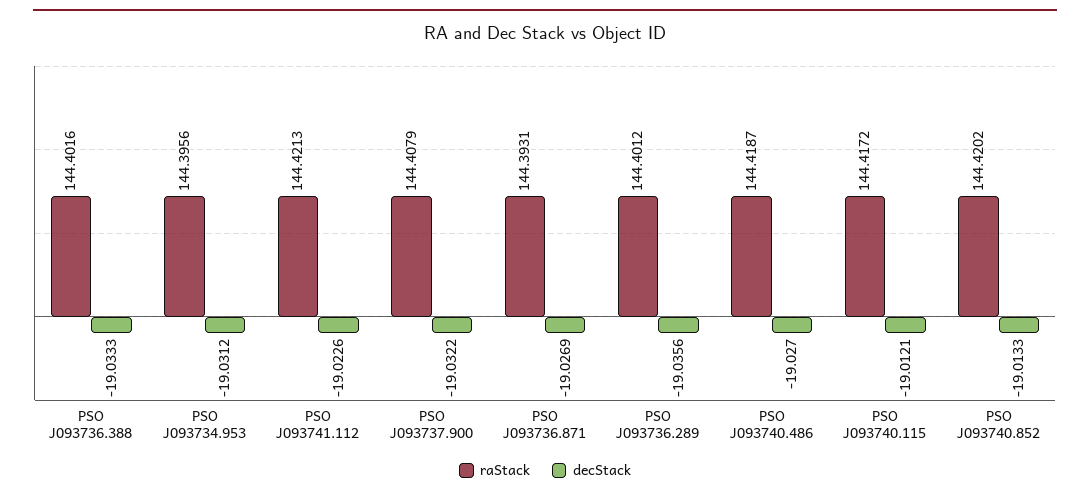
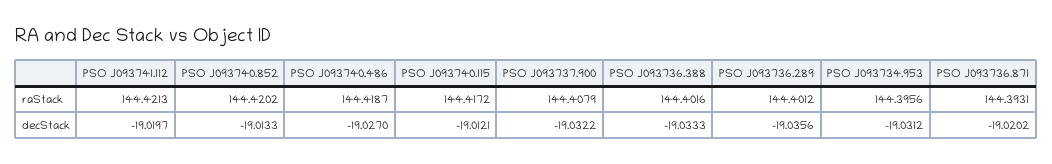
  {
    "raStack": {
      "PSO J093736.388": 144.4016,
      "PSO J093734.953": 144.3956,
      "PSO J093741.112": 144.4213,
      "PSO J093737.900": 144.4079,
      "PSO J093736.871": 144.3931,
      "PSO J093736.289": 144.4012,
      "PSO J093740.486": 144.4187,
      "PSO J093740.115": 144.4172,
      "PSO J093740.852": 144.4202
    },
    "decStack": {
      "PSO J093736.388": -19.0333,
      "PSO J093734.953": -19.0312,
-     "PSO J093741.112": -19.0226,
+     "PSO J093741.112": -19.0197,
      "PSO J093737.900": -19.0322,
-     "PSO J093736.871": -19.0269,
+     "PSO J093736.871": -19.0202,
      "PSO J093736.289": -19.0356,
      "PSO J093740.486": -19.027,
      "PSO J093740.115": -19.0121,
      "PSO J093740.852": -19.0133
    }
  }

